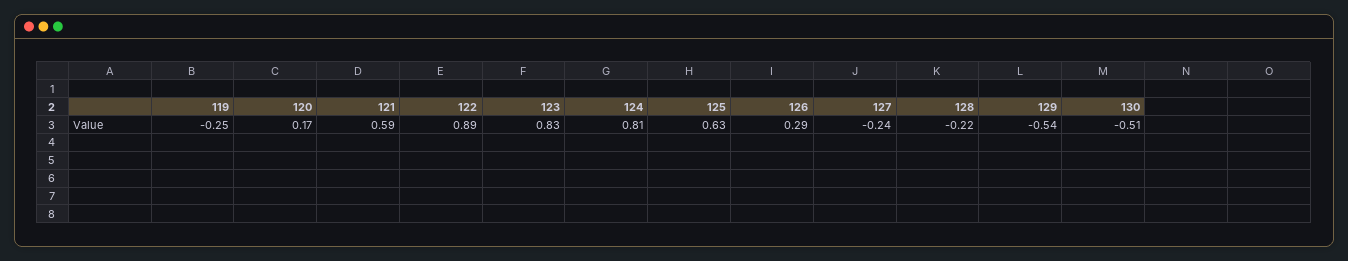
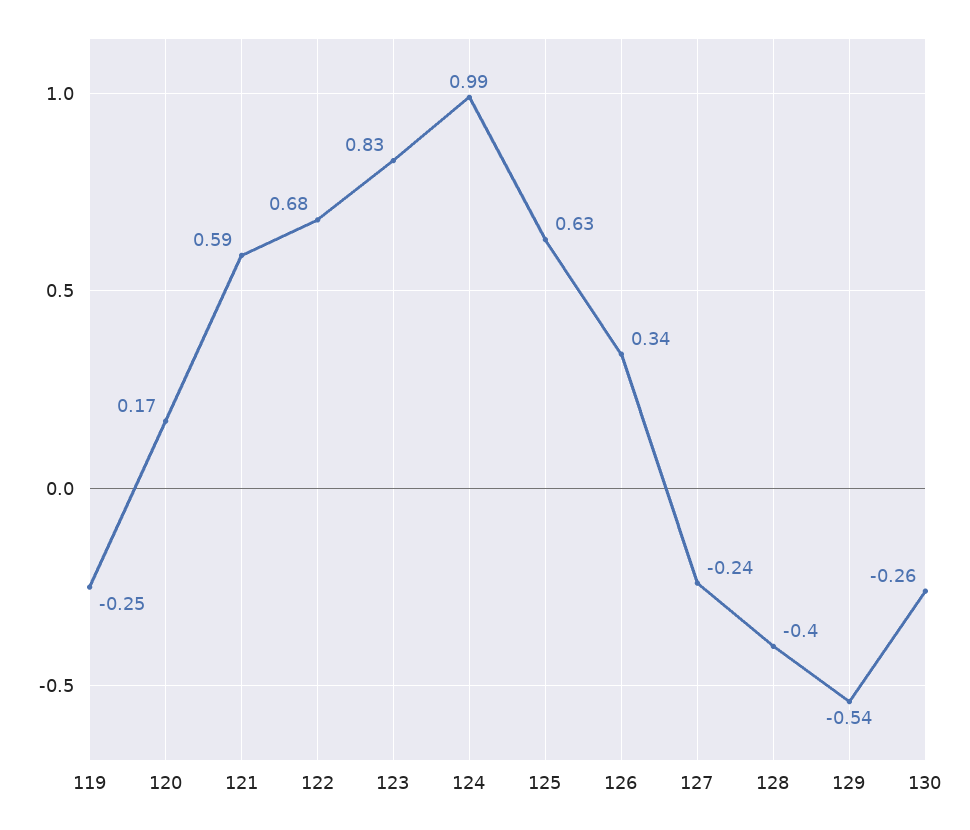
  {
    "119": -0.25,
    "120": 0.17,
    "121": 0.59,
-   "122": 0.89,
+   "122": 0.68,
    "123": 0.83,
-   "124": 0.81,
+   "124": 0.99,
    "125": 0.63,
-   "126": 0.29,
+   "126": 0.34,
    "127": -0.24,
-   "128": -0.22,
+   "128": -0.4,
    "129": -0.54,
-   "130": -0.51
+   "130": -0.26
  }

